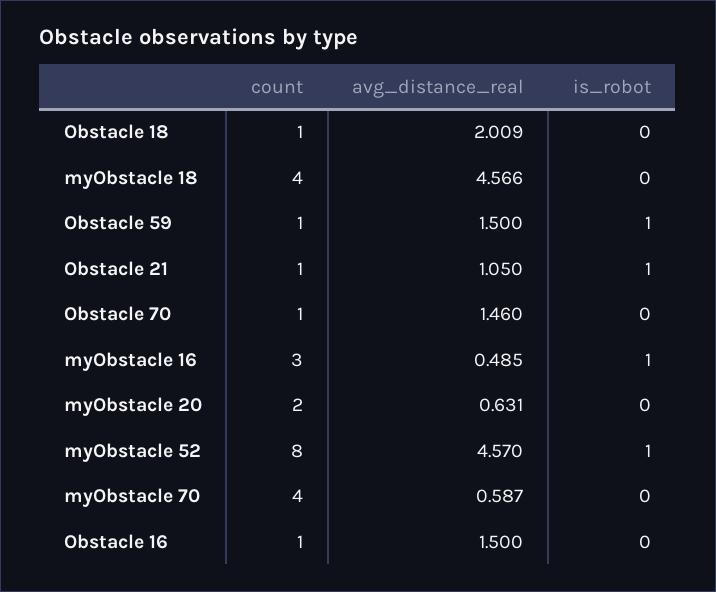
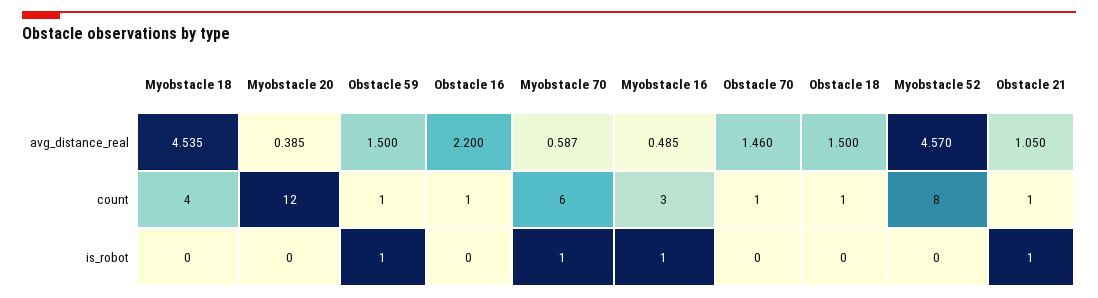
  {
    "count": {
      "Obstacle 18": 1,
      "myObstacle 18": 4,
      "Obstacle 59": 1,
      "Obstacle 21": 1,
      "Obstacle 70": 1,
      "myObstacle 16": 3,
-     "myObstacle 20": 2,
+     "myObstacle 20": 12,
      "myObstacle 52": 8,
-     "myObstacle 70": 4,
+     "myObstacle 70": 6,
      "Obstacle 16": 1
    },
    "avg_distance_real": {
-     "Obstacle 18": 2.009,
+     "Obstacle 18": 1.5,
-     "myObstacle 18": 4.566,
+     "myObstacle 18": 4.535,
      "Obstacle 59": 1.5,
      "Obstacle 21": 1.05,
      "Obstacle 70": 1.46,
      "myObstacle 16": 0.485,
-     "myObstacle 20": 0.631,
+     "myObstacle 20": 0.385,
      "myObstacle 52": 4.57,
      "myObstacle 70": 0.587,
-     "Obstacle 16": 1.5
+     "Obstacle 16": 2.2
    },
    "is_robot": {
      "Obstacle 18": 0,
      "myObstacle 18": 0,
      "Obstacle 59": 1,
      "Obstacle 21": 1,
      "Obstacle 70": 0,
      "myObstacle 16": 1,
      "myObstacle 20": 0,
-     "myObstacle 52": 1,
+     "myObstacle 52": 0,
-     "myObstacle 70": 0,
+     "myObstacle 70": 1,
      "Obstacle 16": 0
    }
  }

